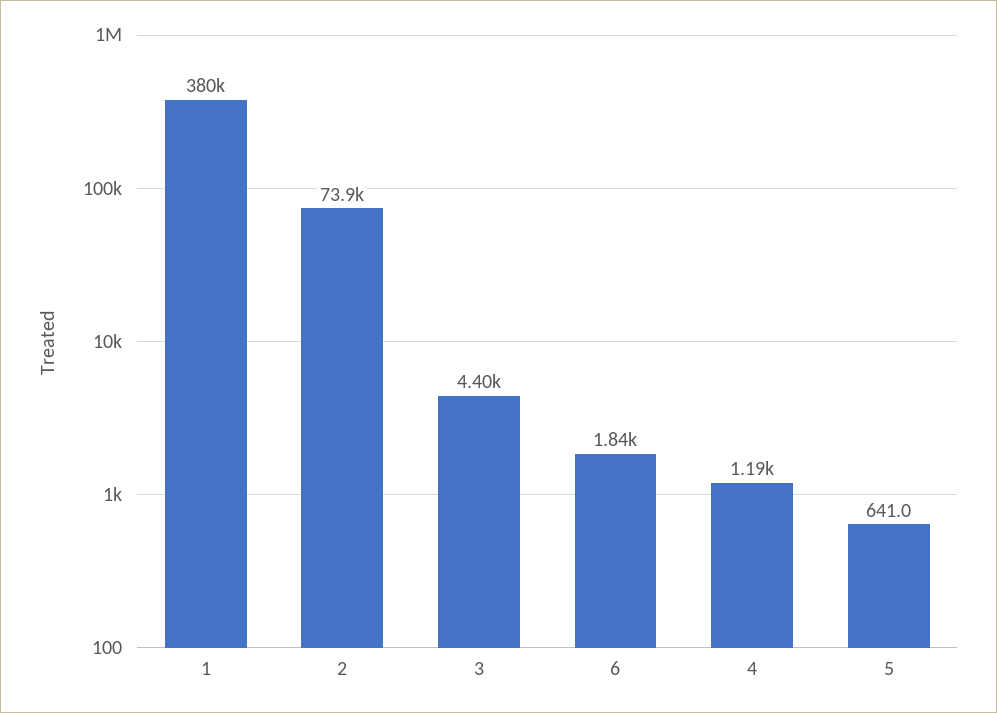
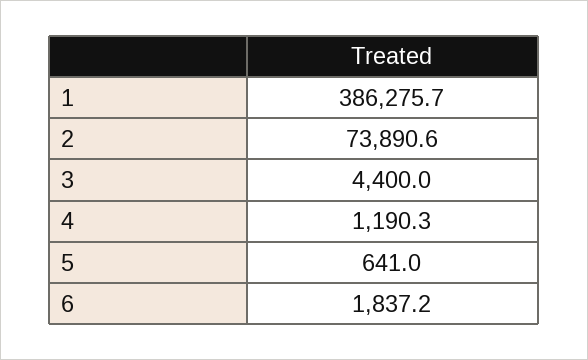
  {
-   "1": 380000,
+   "1": 386275.7,
    "2": 73890.6,
    "3": 4400,
    "6": 1837.2,
    "4": 1190.3,
    "5": 641
  }

